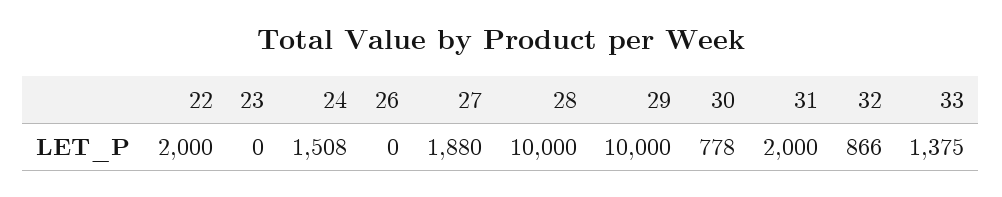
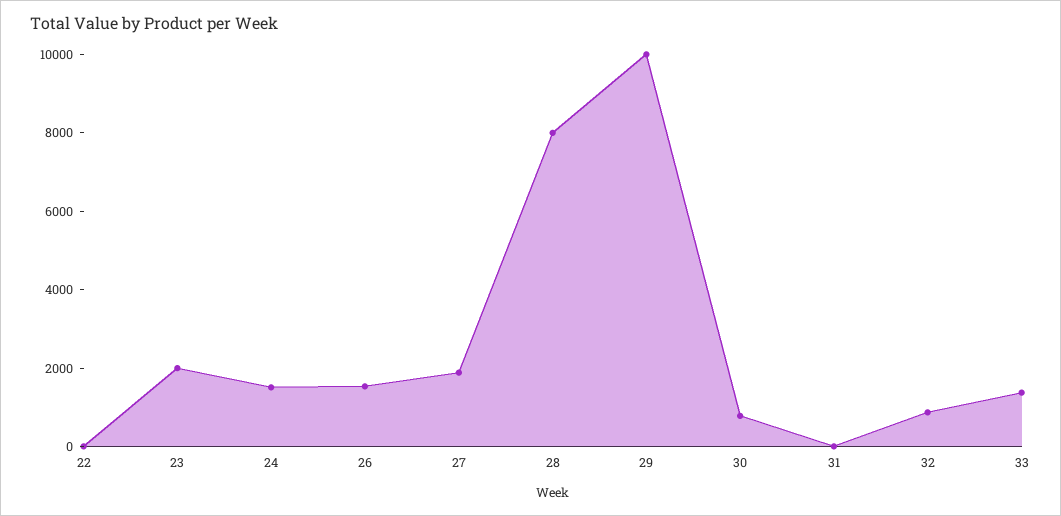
  {
-   "22": 2000,
+   "22": 0,
-   "23": 0,
+   "23": 2000,
    "24": 1508,
-   "26": 0,
+   "26": 1500,
    "27": 1880,
-   "28": 10000,
+   "28": 8000,
    "29": 10000,
    "30": 778,
-   "31": 2000,
+   "31": 0,
    "32": 866,
    "33": 1375
  }

